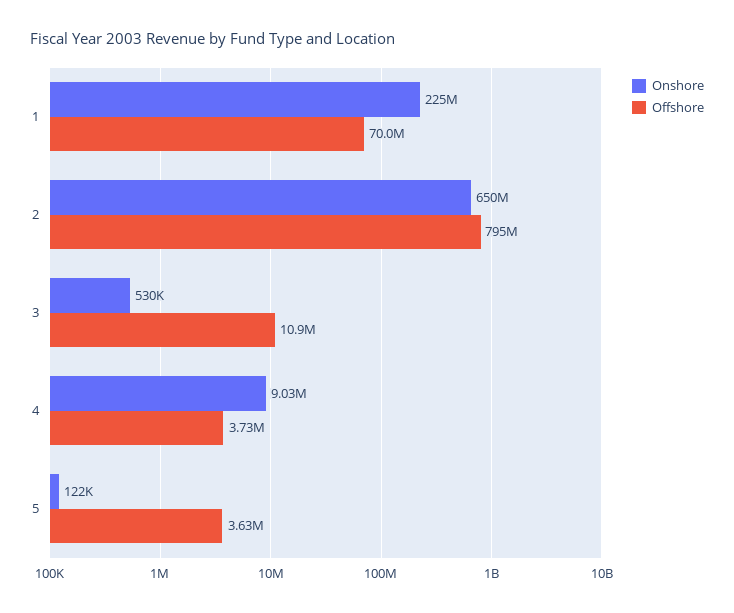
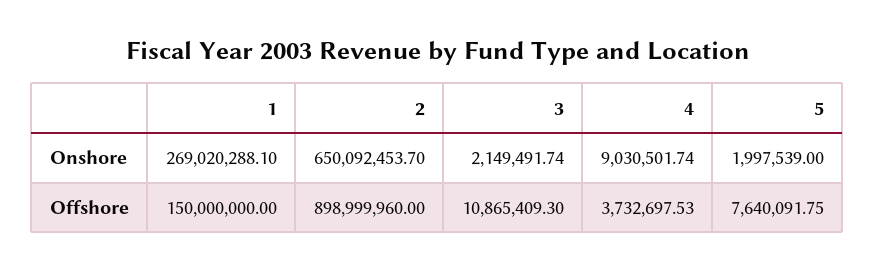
  {
    "Onshore": {
-     "1": 225000000,
+     "1": 269020288.1,
      "2": 650092453.7,
-     "3": 530000,
+     "3": 2149491.74,
      "4": 9030501.74,
-     "5": 122000
+     "5": 1997539
    },
    "Offshore": {
-     "1": 70000000,
+     "1": 150000000,
-     "2": 795000000,
+     "2": 898999960,
      "3": 10865409.3,
      "4": 3732697.53,
-     "5": 3630000
+     "5": 7640091.75
    }
  }

